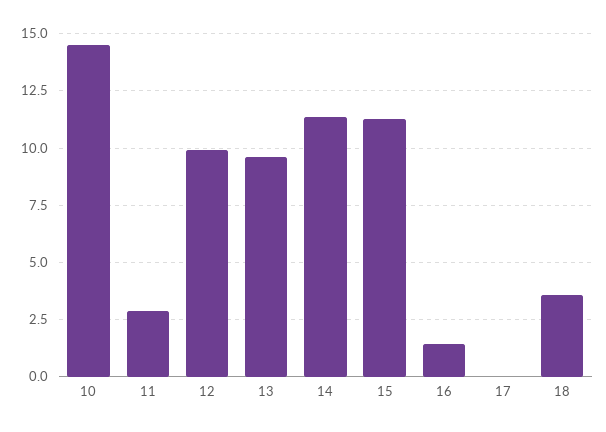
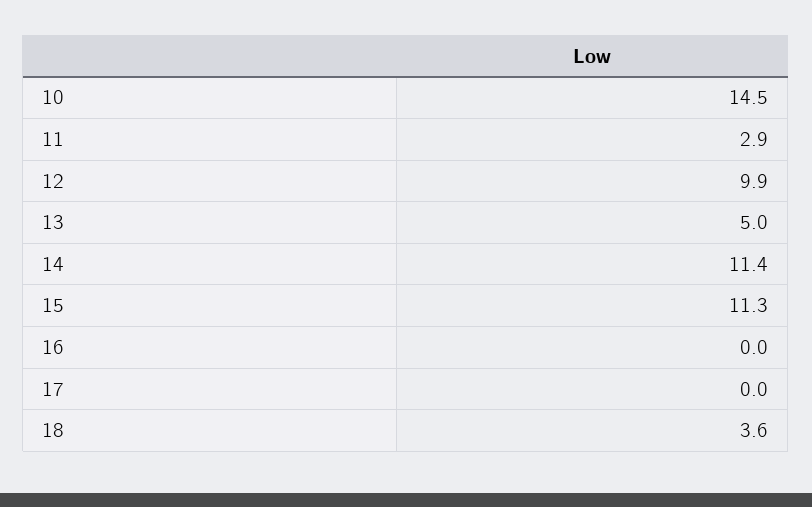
  {
    "10": 14.5,
    "11": 2.9,
    "12": 9.9,
-   "13": 9.5,
+   "13": 5,
    "14": 11.4,
    "15": 11.3,
-   "16": 1.5,
+   "16": 0,
    "17": 0,
    "18": 3.6
  }

